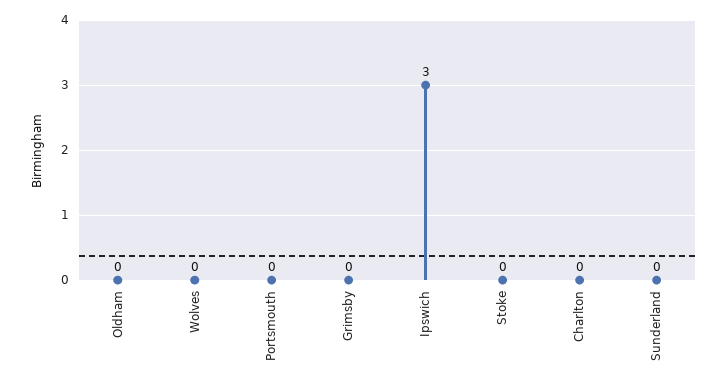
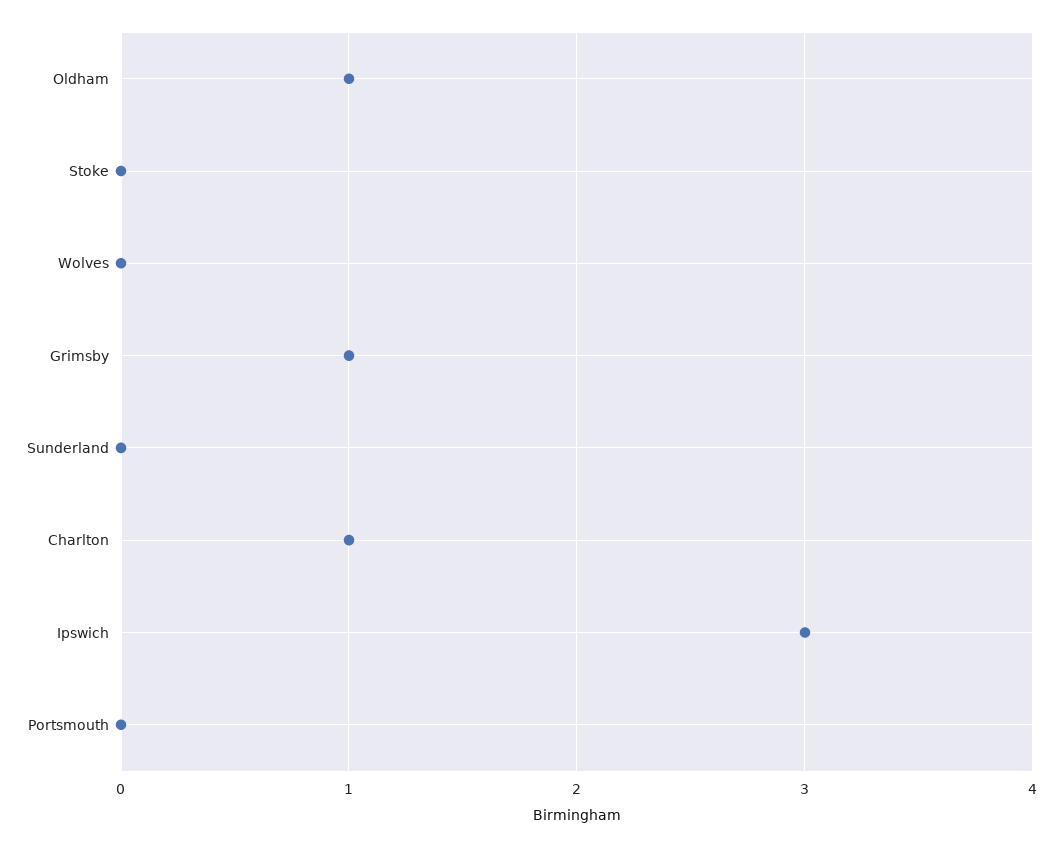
  {
-   "Oldham": 0,
+   "Oldham": 1,
    "Wolves": 0,
    "Portsmouth": 0,
-   "Grimsby": 0,
+   "Grimsby": 1,
    "Ipswich": 3,
    "Stoke": 0,
-   "Charlton": 0,
+   "Charlton": 1,
    "Sunderland": 0
  }

